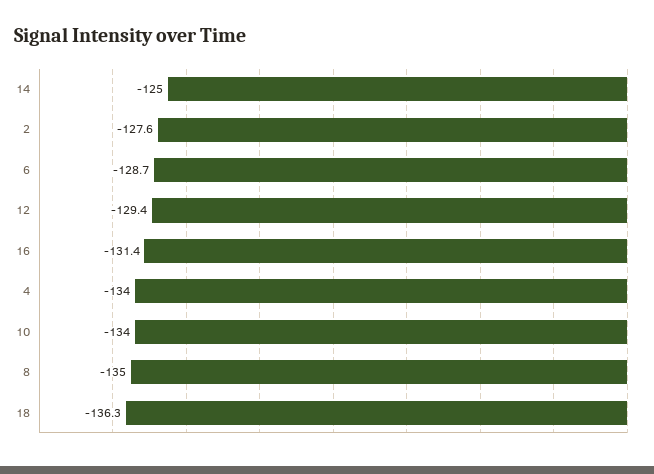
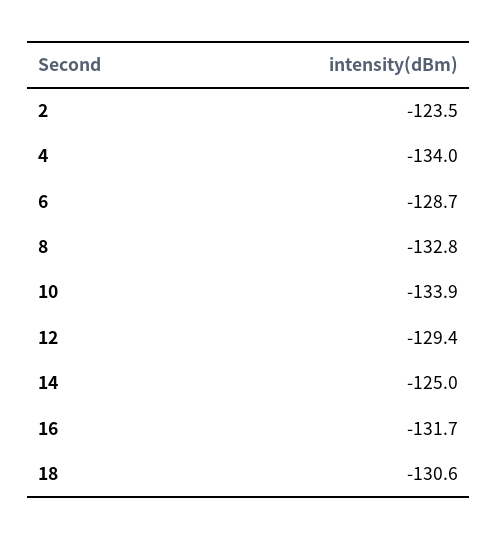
  {
    "14": -125,
-   "2": -127.6,
+   "2": -123.5,
    "6": -128.7,
    "12": -129.4,
-   "16": -131.4,
+   "16": -131.7,
    "4": -134,
-   "10": -134,
+   "10": -133.9,
-   "8": -135,
+   "8": -132.8,
-   "18": -136.3
+   "18": -130.6
  }

